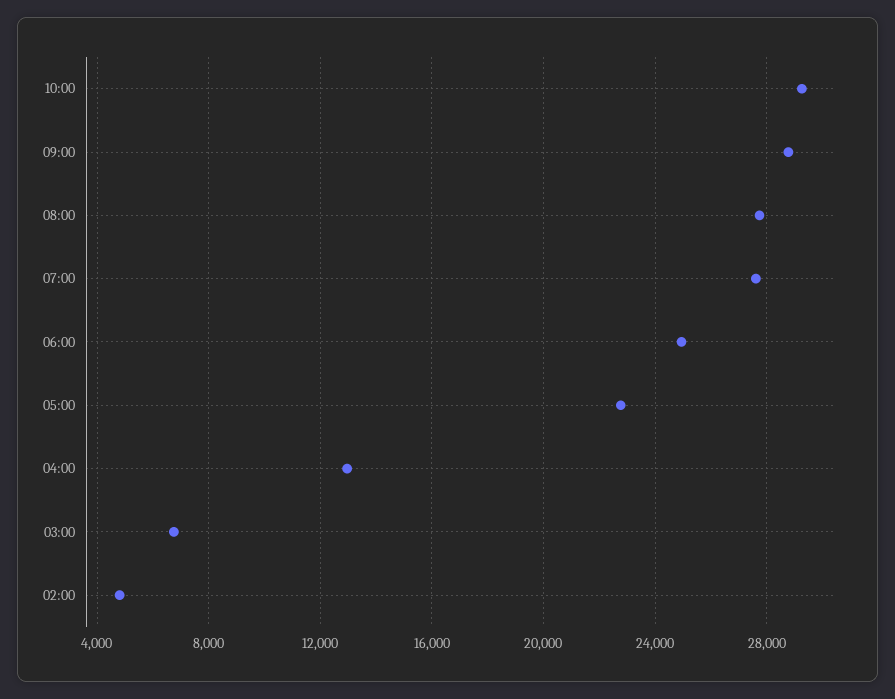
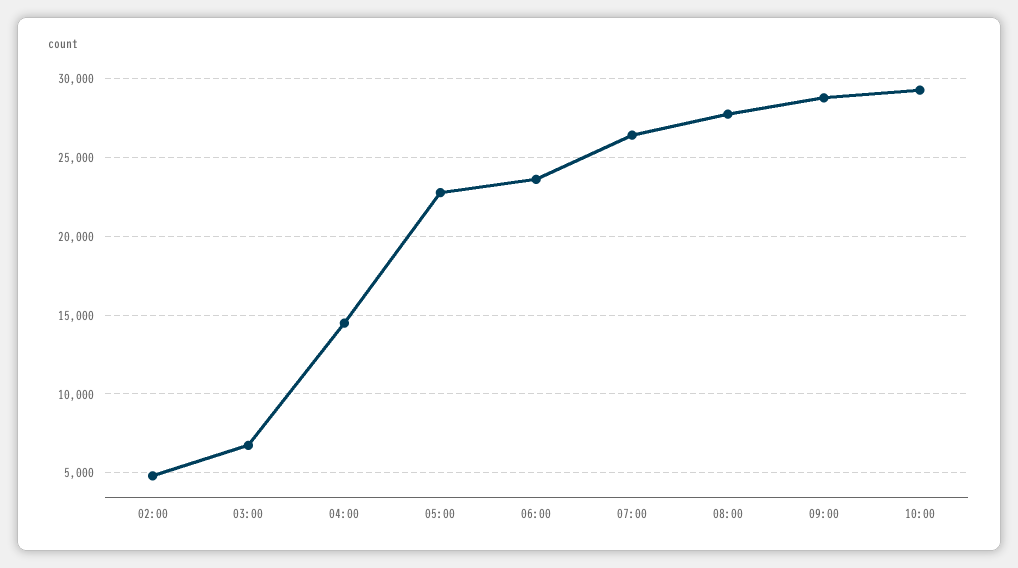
  {
    "10:00": 29500,
    "09:00": 29000,
    "08:00": 27500,
-   "07:00": 27500,
+   "07:00": 26500,
-   "06:00": 25000,
+   "06:00": 23500,
    "05:00": 23000,
-   "04:00": 13000,
+   "04:00": 14500,
    "03:00": 6500,
    "02:00": 5000
  }

